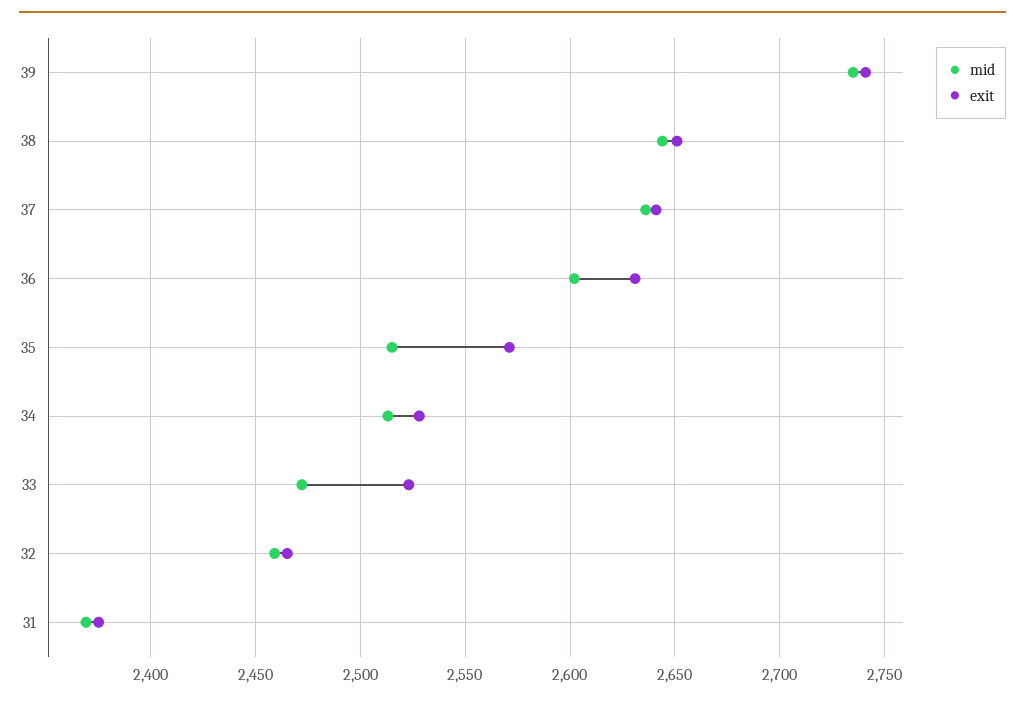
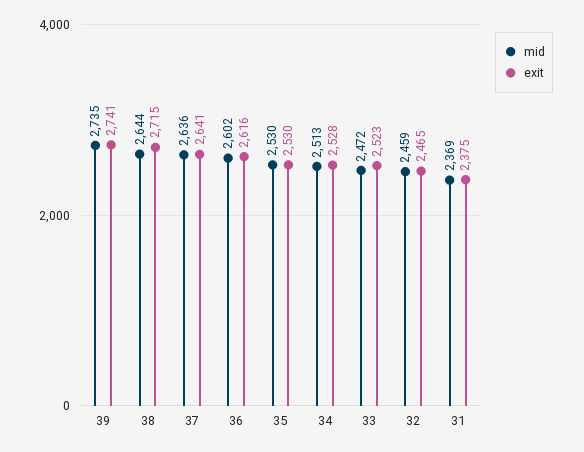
  {
    "mid": {
      "39": 2735,
      "38": 2644,
      "37": 2636,
      "36": 2602,
-     "35": 2515,
+     "35": 2530,
      "34": 2513,
      "33": 2472,
      "32": 2459,
      "31": 2369
    },
    "exit": {
      "39": 2741,
-     "38": 2650,
+     "38": 2715,
      "37": 2641,
-     "36": 2630,
+     "36": 2616,
-     "35": 2570,
+     "35": 2530,
      "34": 2528,
      "33": 2523,
      "32": 2465,
      "31": 2375
    }
  }

